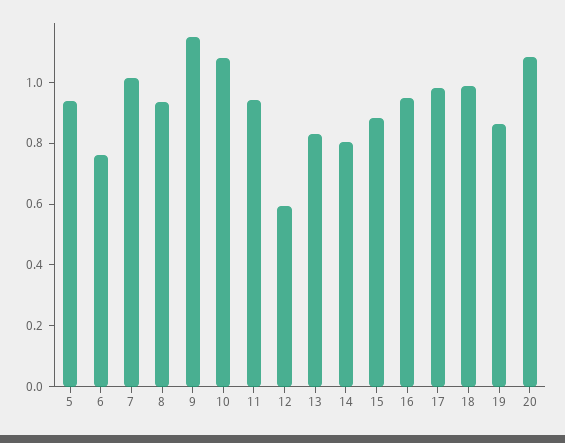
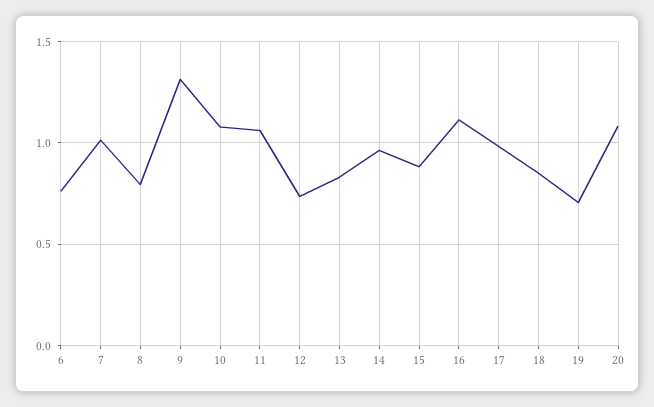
  {
-   "5": 0.95,
    "6": 0.75,
    "7": 1,
-   "8": 0.95,
+   "8": 0.8,
-   "9": 1.15,
+   "9": 1.3,
    "10": 1.1,
-   "11": 0.95,
+   "11": 1.05,
-   "12": 0.6,
+   "12": 0.75,
    "13": 0.85,
-   "14": 0.8,
+   "14": 0.95,
    "15": 0.9,
-   "16": 0.95,
+   "16": 1.1,
    "17": 1,
-   "18": 1,
+   "18": 0.85,
-   "19": 0.85,
+   "19": 0.7,
    "20": 1.1
  }

